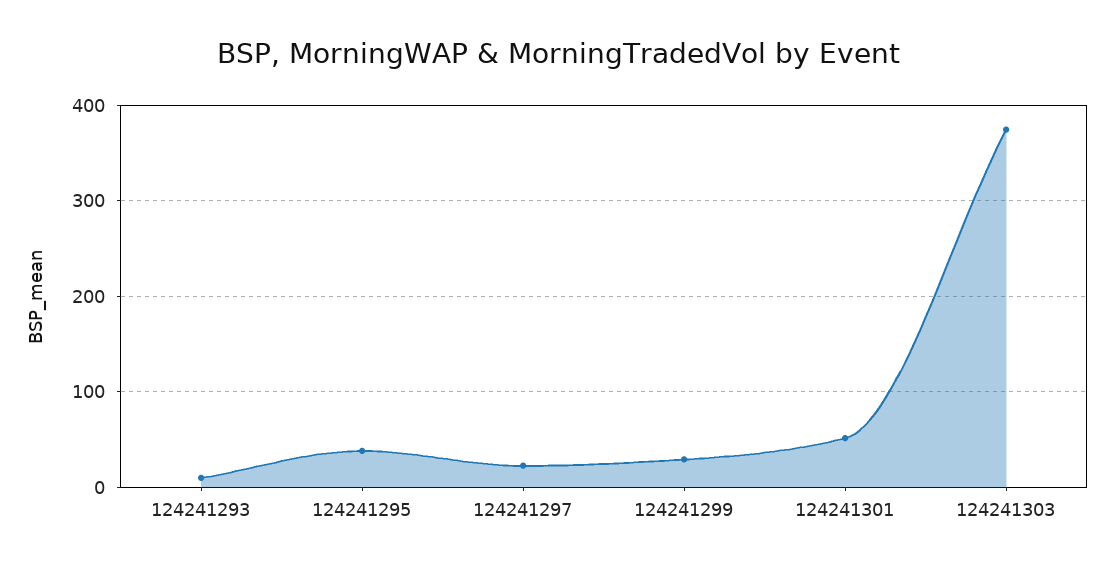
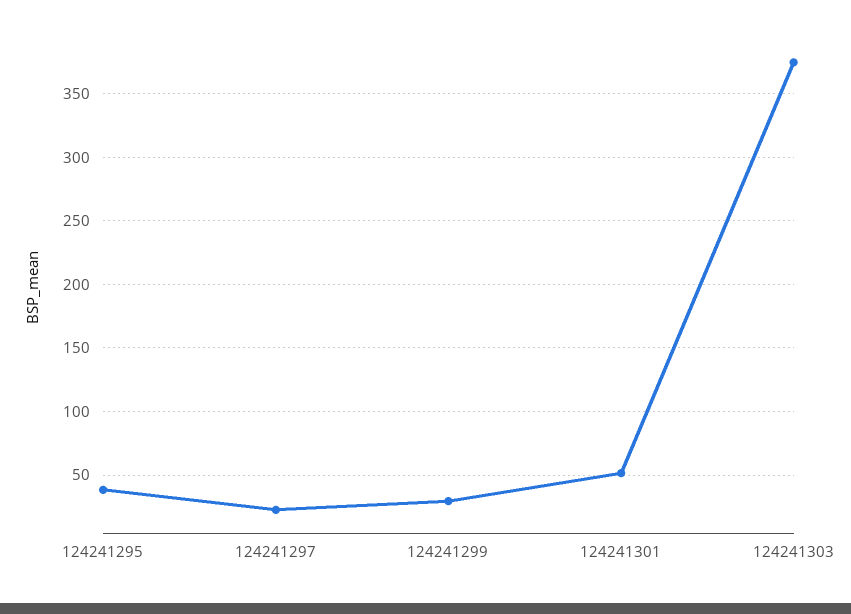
  {
-   "124241293": 10,
    "124241295": 40,
    "124241297": 25,
    "124241299": 30,
    "124241301": 50,
    "124241303": 375
  }

